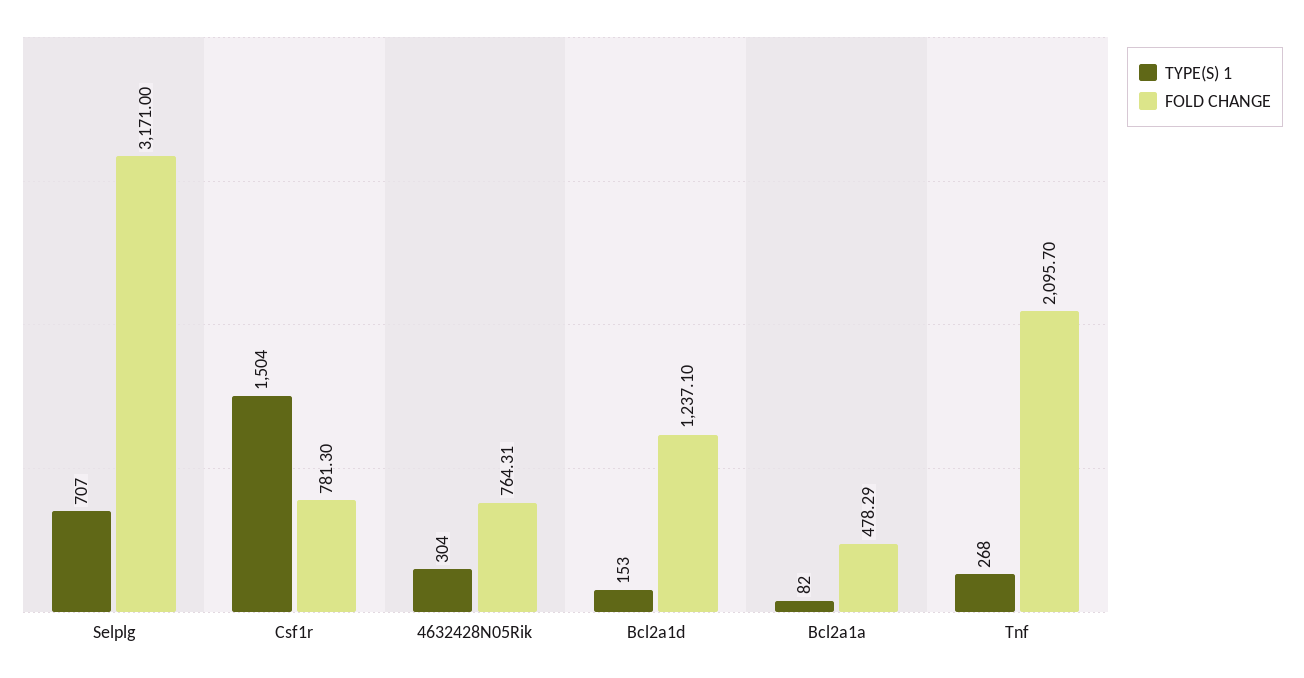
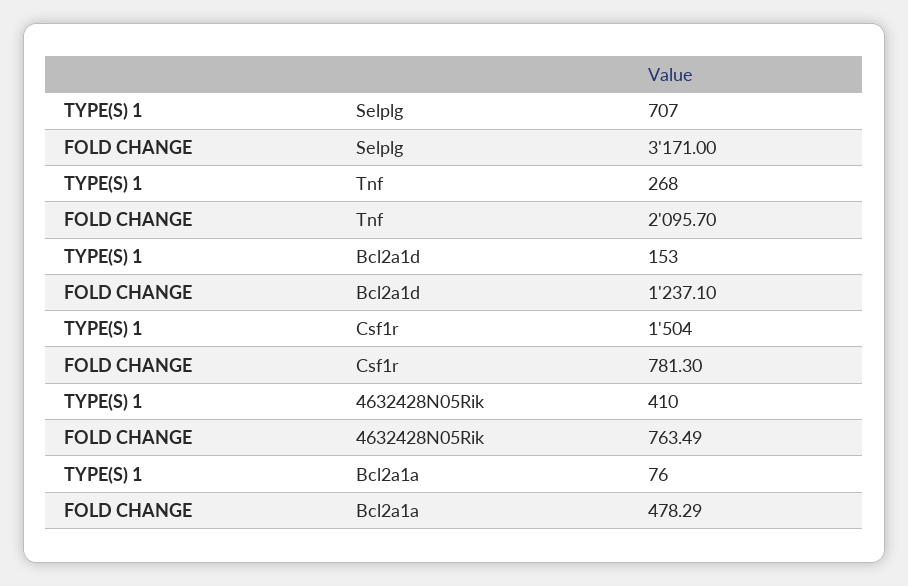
  {
    "TYPE(S) 1": {
      "Selplg": 707,
      "Csf1r": 1504,
-     "4632428N05Rik": 304,
+     "4632428N05Rik": 410,
      "Bcl2a1d": 153,
-     "Bcl2a1a": 82,
+     "Bcl2a1a": 76,
      "Tnf": 268
    },
    "FOLD CHANGE": {
      "Selplg": 3171,
      "Csf1r": 781.3,
-     "4632428N05Rik": 764.31,
+     "4632428N05Rik": 763.49,
      "Bcl2a1d": 1237.1,
      "Bcl2a1a": 478.29,
      "Tnf": 2095.7
    }
  }

